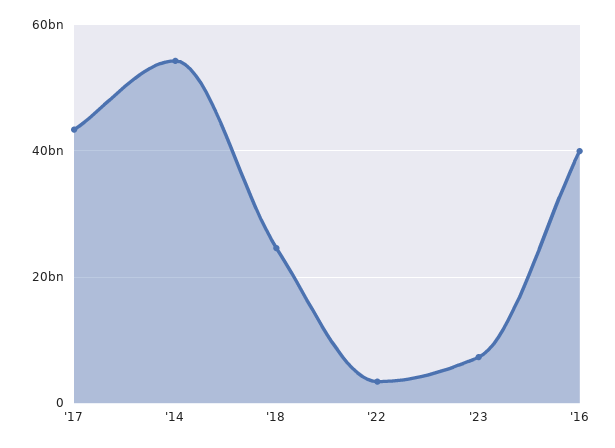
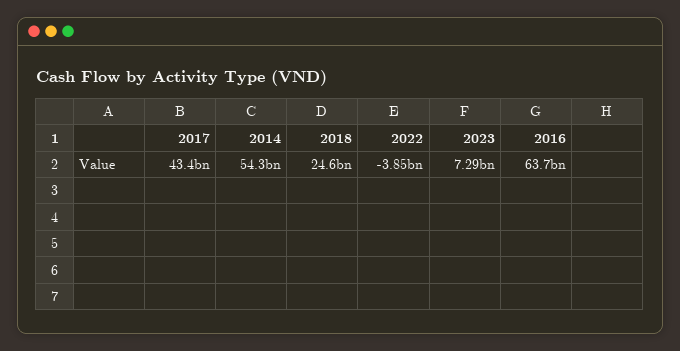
  {
    "'17": 43400000000,
    "'14": 54300000000,
    "'18": 24600000000,
-   "'22": 4000000000,
+   "'22": -3850000000,
    "'23": 7290000000,
-   "'16": 40000000000
+   "'16": 63700000000
  }

